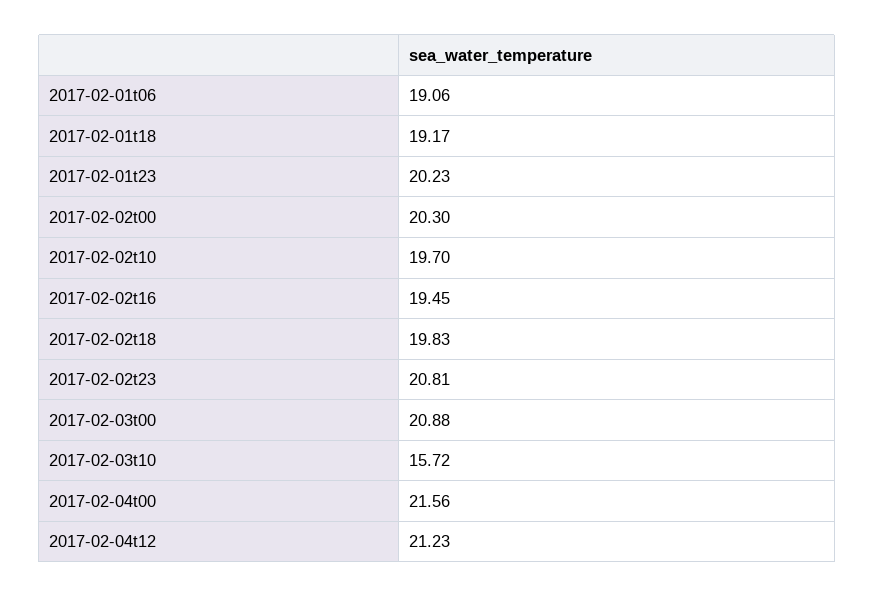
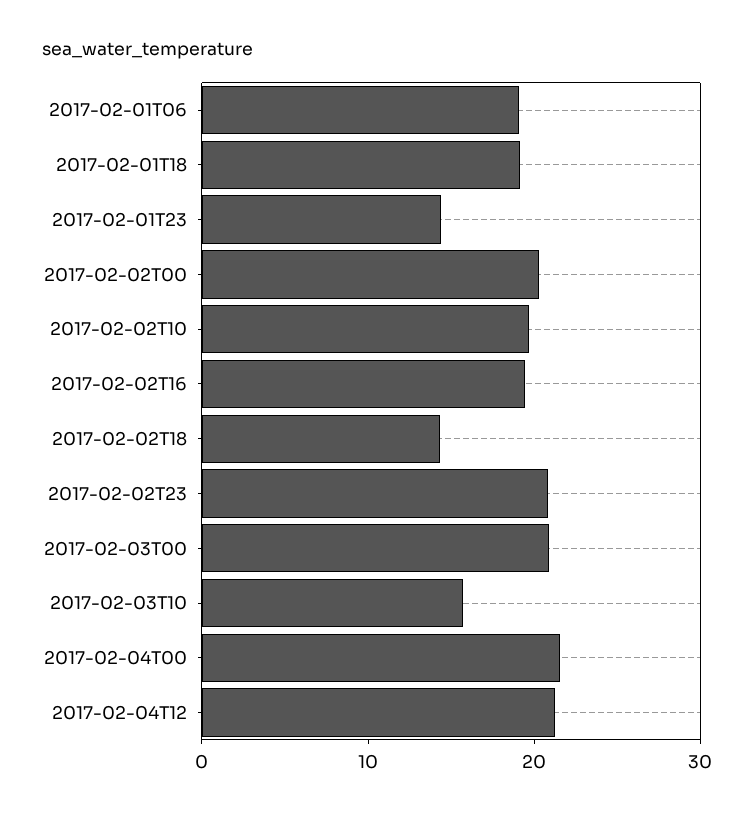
  {
    "2017-02-01t06": 19.06,
    "2017-02-01t18": 19.17,
-   "2017-02-01t23": 20.23,
+   "2017-02-01t23": 14,
    "2017-02-02t00": 20.3,
    "2017-02-02t10": 19.7,
    "2017-02-02t16": 19.45,
-   "2017-02-02t18": 19.83,
+   "2017-02-02t18": 14,
    "2017-02-02t23": 20.81,
    "2017-02-03t00": 20.88,
    "2017-02-03t10": 15.72,
    "2017-02-04t00": 21.56,
    "2017-02-04t12": 21.23
  }

